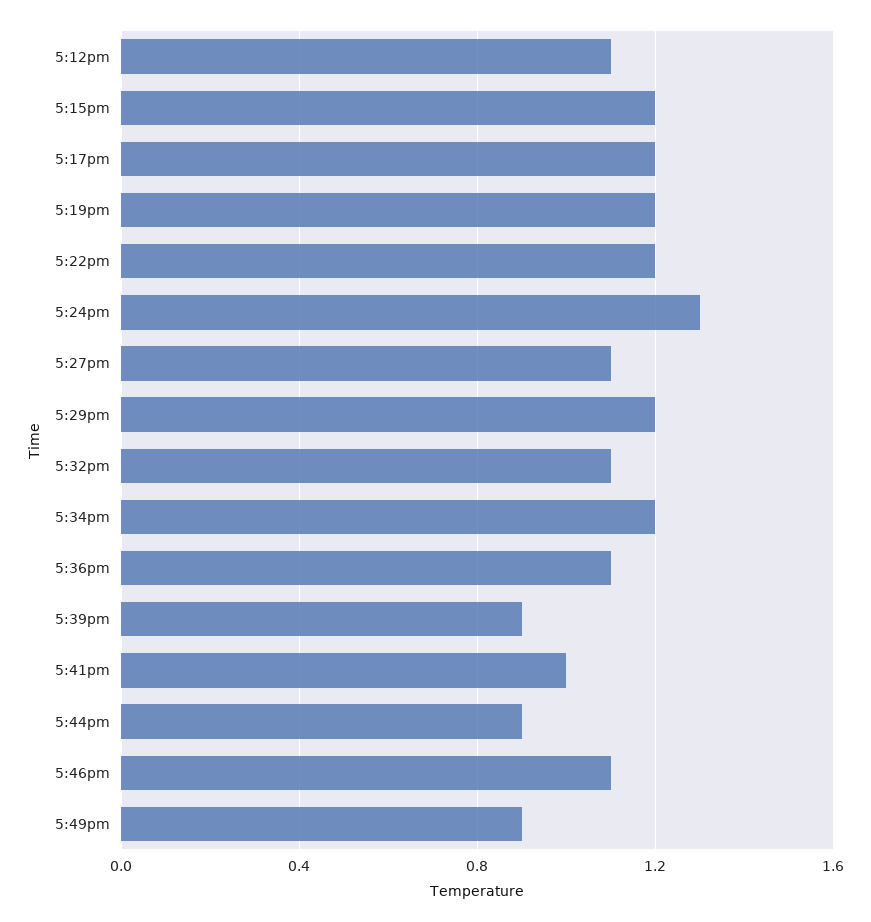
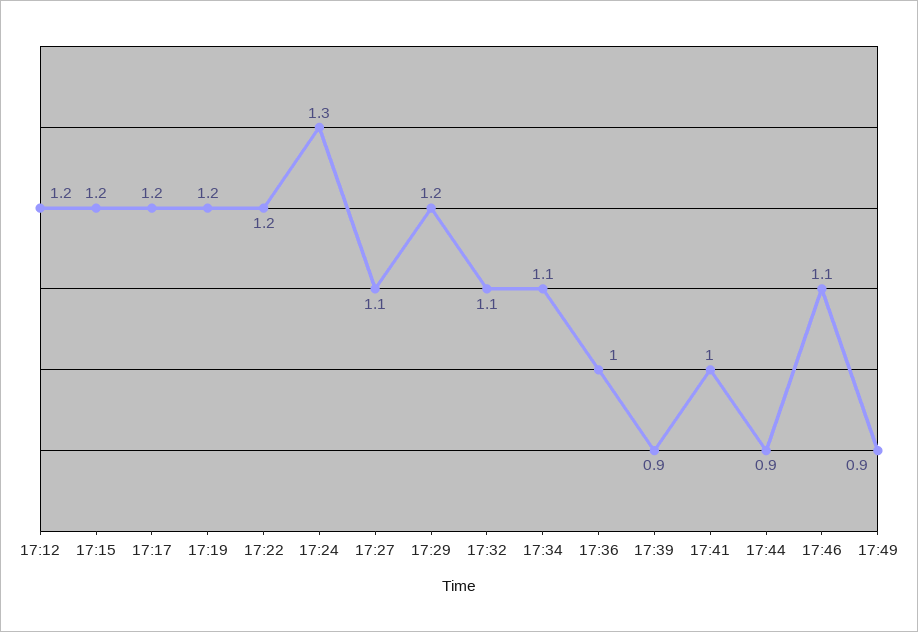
  {
-   "5:12pm": 1.1,
+   "5:12pm": 1.2,
    "5:15pm": 1.2,
    "5:17pm": 1.2,
    "5:19pm": 1.2,
    "5:22pm": 1.2,
    "5:24pm": 1.3,
    "5:27pm": 1.1,
    "5:29pm": 1.2,
    "5:32pm": 1.1,
-   "5:34pm": 1.2,
+   "5:34pm": 1.1,
-   "5:36pm": 1.1,
+   "5:36pm": 1,
    "5:39pm": 0.9,
    "5:41pm": 1,
    "5:44pm": 0.9,
    "5:46pm": 1.1,
    "5:49pm": 0.9
  }

